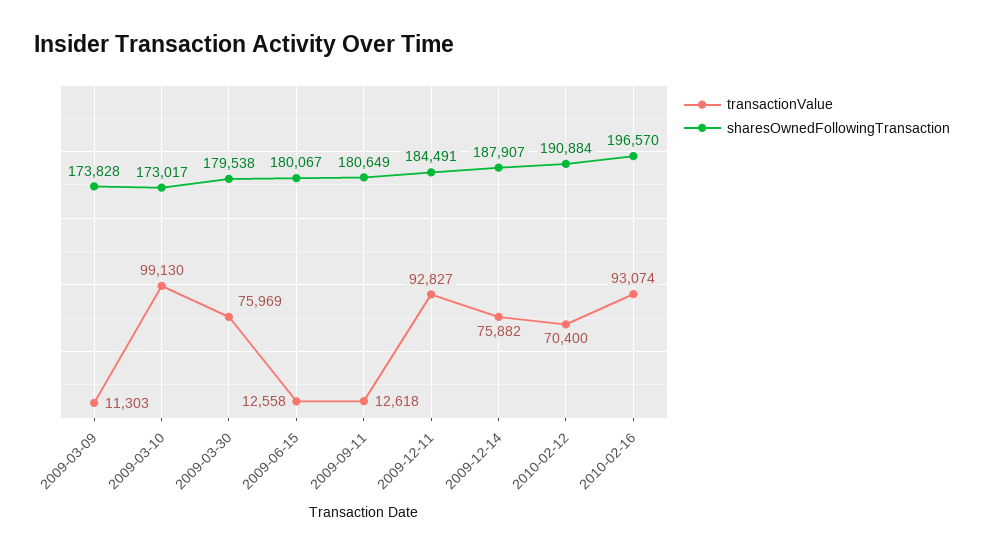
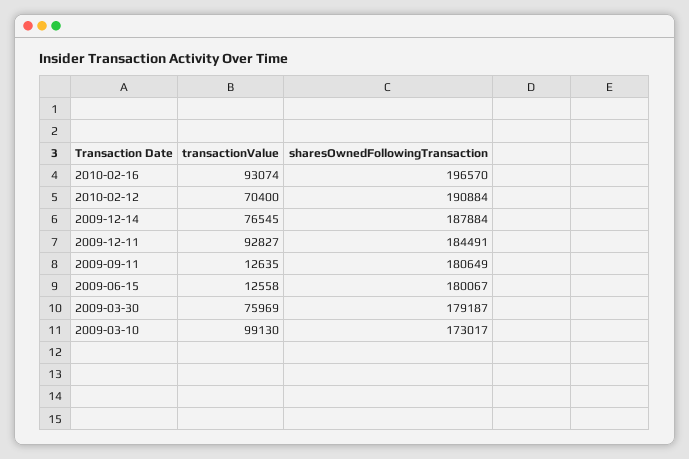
  {
    "transactionValue": {
-     "2009-03-09": 11303,
      "2009-03-10": 99130,
      "2009-03-30": 75969,
      "2009-06-15": 12558,
-     "2009-09-11": 12618,
+     "2009-09-11": 12635,
      "2009-12-11": 92827,
-     "2009-12-14": 75882,
+     "2009-12-14": 76545,
      "2010-02-12": 70400,
      "2010-02-16": 93074
    },
    "sharesOwnedFollowingTransaction": {
-     "2009-03-09": 173828,
      "2009-03-10": 173017,
-     "2009-03-30": 179538,
+     "2009-03-30": 179187,
      "2009-06-15": 180067,
      "2009-09-11": 180649,
      "2009-12-11": 184491,
-     "2009-12-14": 187907,
+     "2009-12-14": 187884,
      "2010-02-12": 190884,
      "2010-02-16": 196570
    }
  }

